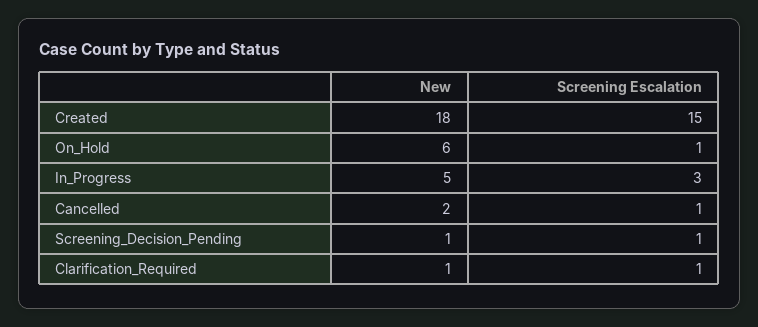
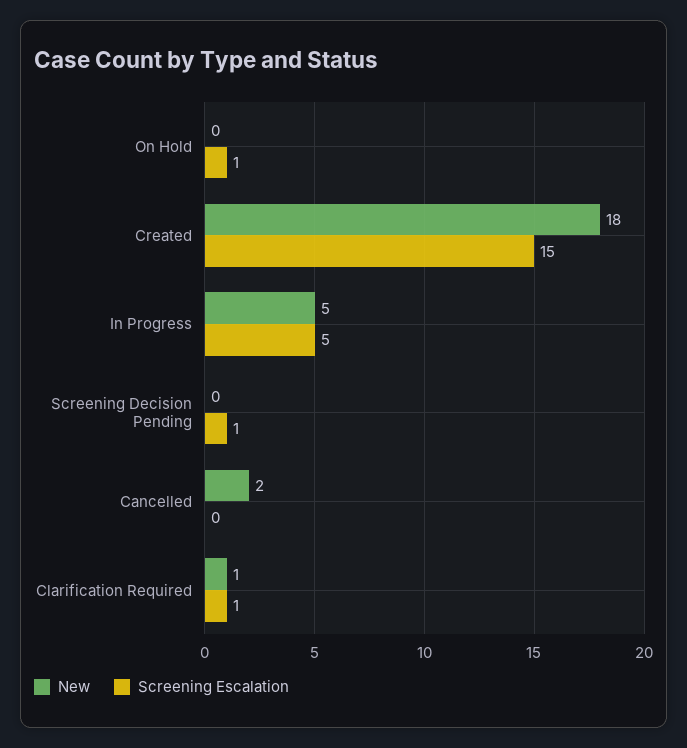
  {
    "New": {
      "Created": 18,
-     "On_Hold": 6,
+     "On_Hold": 0,
      "In_Progress": 5,
      "Cancelled": 2,
-     "Screening_Decision_Pending": 1,
+     "Screening_Decision_Pending": 0,
      "Clarification_Required": 1
    },
    "Screening Escalation": {
      "Created": 15,
      "On_Hold": 1,
-     "In_Progress": 3,
+     "In_Progress": 5,
-     "Cancelled": 1,
+     "Cancelled": 0,
      "Screening_Decision_Pending": 1,
      "Clarification_Required": 1
    }
  }

